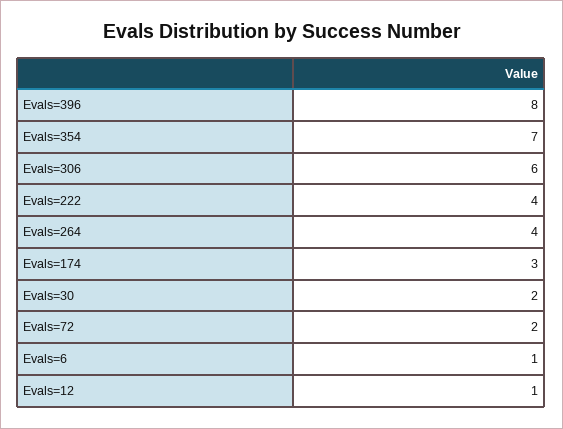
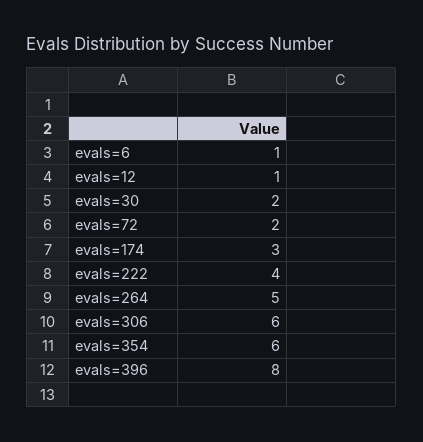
  {
    "Evals=396": 8,
-   "Evals=354": 7,
+   "Evals=354": 6,
    "Evals=306": 6,
    "Evals=222": 4,
-   "Evals=264": 4,
+   "Evals=264": 5,
    "Evals=174": 3,
    "Evals=30": 2,
    "Evals=72": 2,
    "Evals=6": 1,
    "Evals=12": 1
  }

